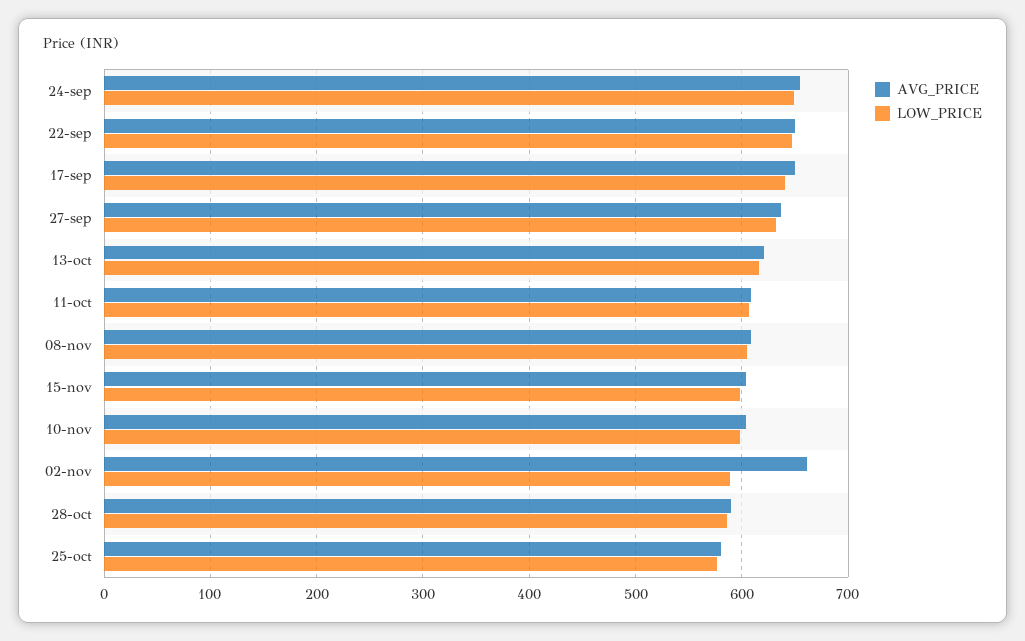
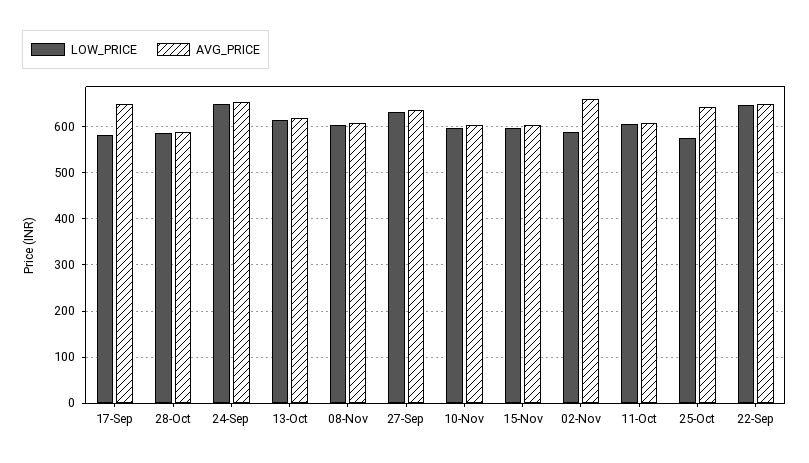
  {
    "AVG_PRICE": {
      "24-sep": 650,
      "22-sep": 650,
      "17-sep": 650,
      "27-sep": 640,
      "13-oct": 620,
      "11-oct": 610,
      "08-nov": 610,
      "15-nov": 600,
      "10-nov": 600,
      "02-nov": 660,
      "28-oct": 590,
-     "25-oct": 580
+     "25-oct": 640
    },
    "LOW_PRICE": {
      "24-sep": 650,
      "22-sep": 650,
-     "17-sep": 640,
+     "17-sep": 580,
      "27-sep": 630,
      "13-oct": 620,
      "11-oct": 610,
      "08-nov": 600,
      "15-nov": 600,
      "10-nov": 600,
      "02-nov": 590,
      "28-oct": 590,
      "25-oct": 580
    }
  }

